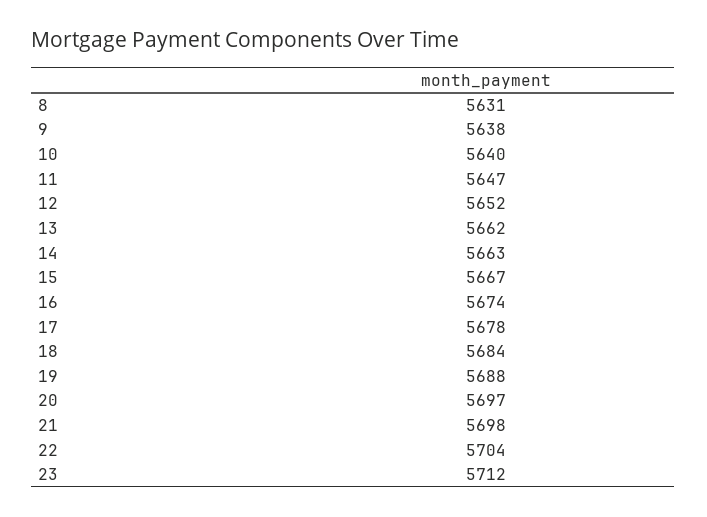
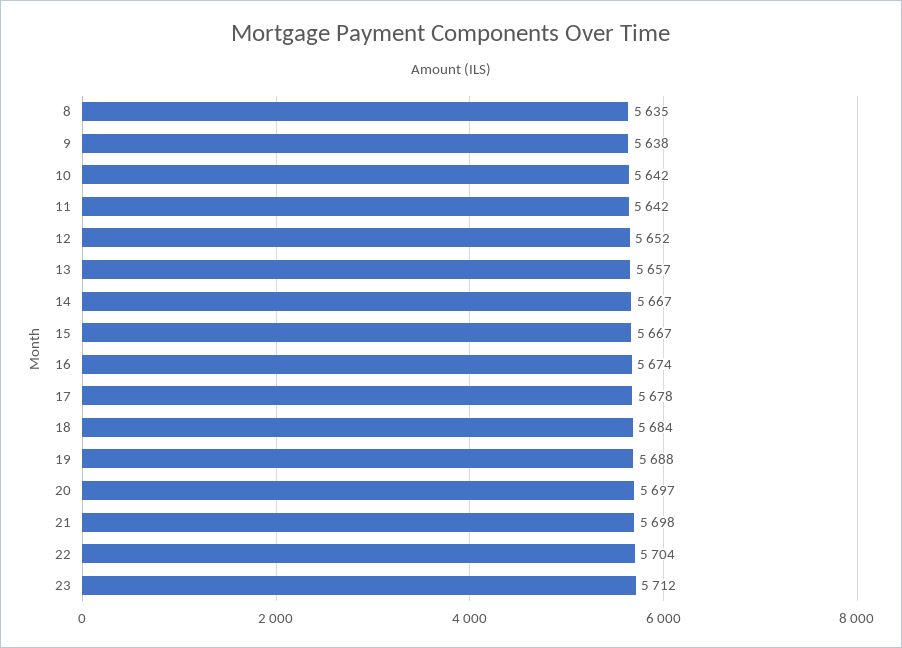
  {
-   "8": 5631,
+   "8": 5635,
    "9": 5638,
-   "10": 5640,
+   "10": 5642,
-   "11": 5647,
+   "11": 5642,
    "12": 5652,
-   "13": 5662,
+   "13": 5657,
-   "14": 5663,
+   "14": 5667,
    "15": 5667,
    "16": 5674,
    "17": 5678,
    "18": 5684,
    "19": 5688,
    "20": 5697,
    "21": 5698,
    "22": 5704,
    "23": 5712
  }

